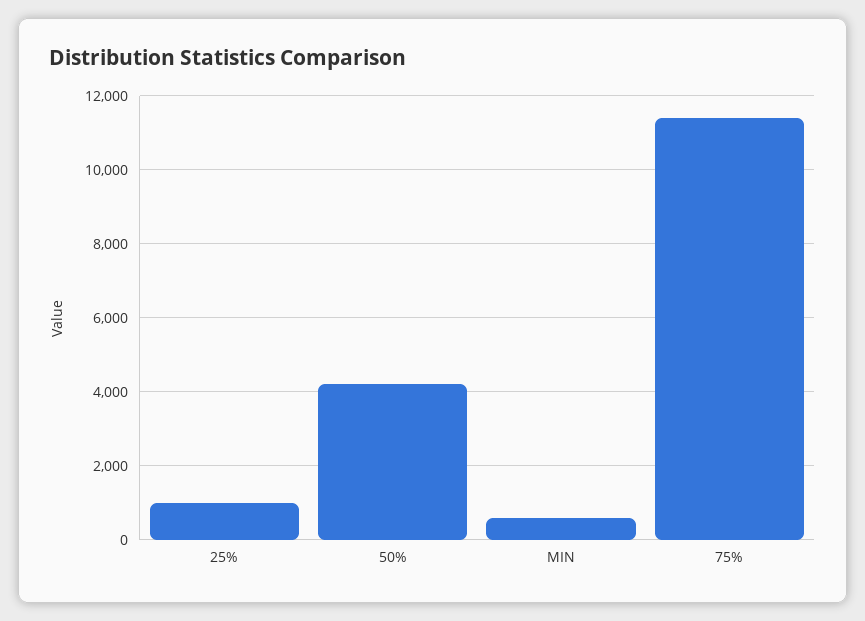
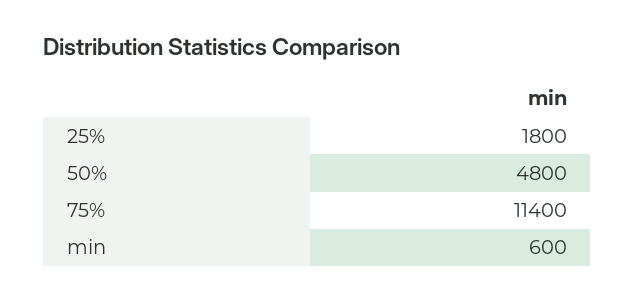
  {
-   "25%": 1000,
+   "25%": 1800,
-   "50%": 4200,
+   "50%": 4800,
    "MIN": 600,
    "75%": 11400
  }

